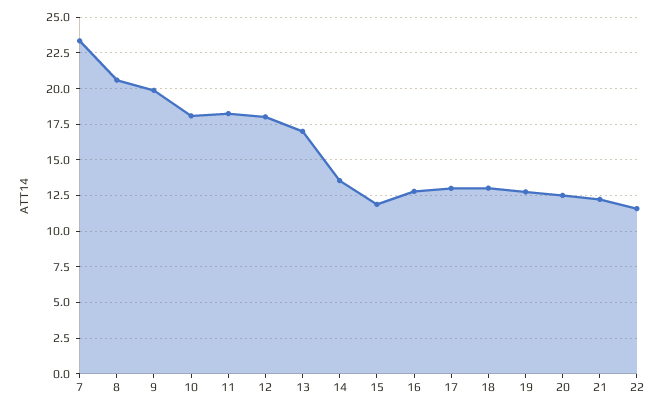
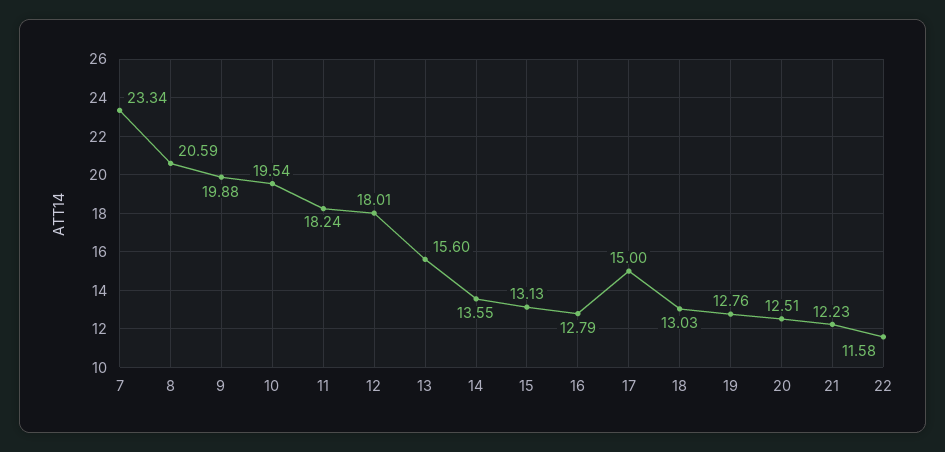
  {
    "7": 23.34,
    "8": 20.59,
    "9": 19.88,
-   "10": 18,
+   "10": 19.54,
    "11": 18.24,
    "12": 18.01,
-   "13": 17,
+   "13": 15.6,
    "14": 13.55,
-   "15": 12,
+   "15": 13.13,
    "16": 12.79,
-   "17": 13,
+   "17": 15,
    "18": 13.03,
    "19": 12.76,
    "20": 12.51,
    "21": 12.23,
    "22": 11.58
  }

